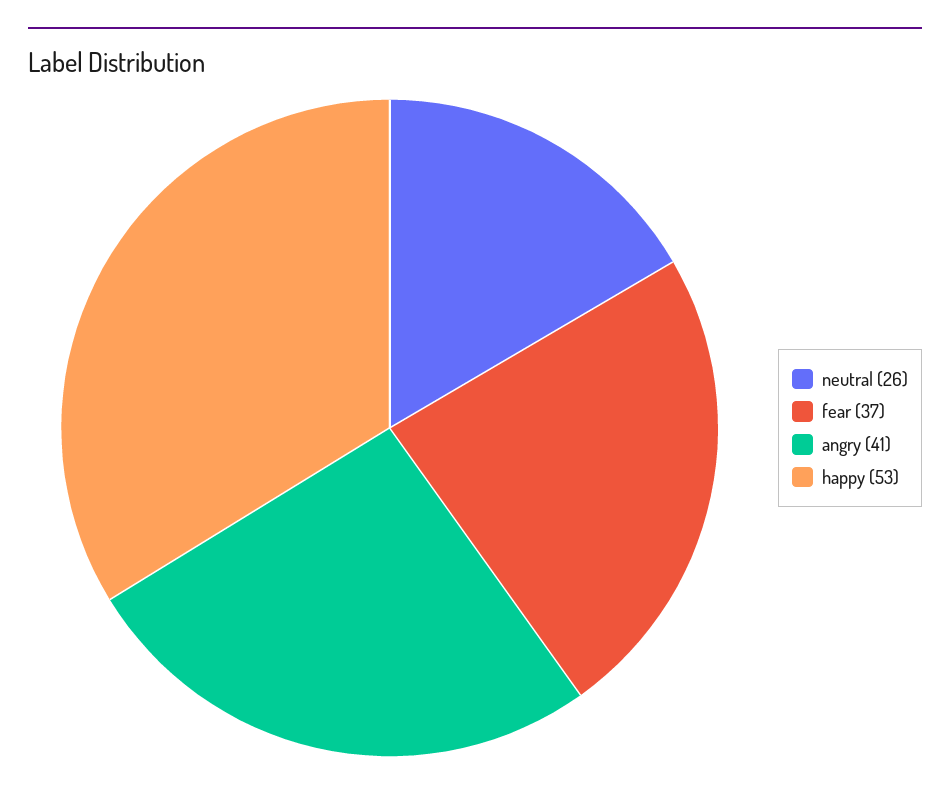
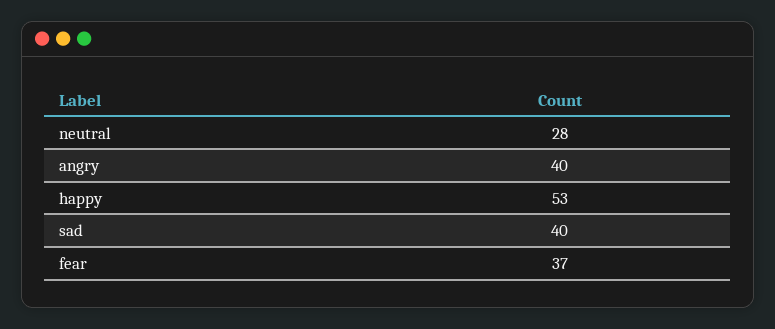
  {
-   "neutral": 26,
+   "neutral": 28,
    "fear": 37,
-   "angry": 41,
+   "angry": 40,
-   "happy": 53
+   "happy": 53,
+   "sad": 40
  }

